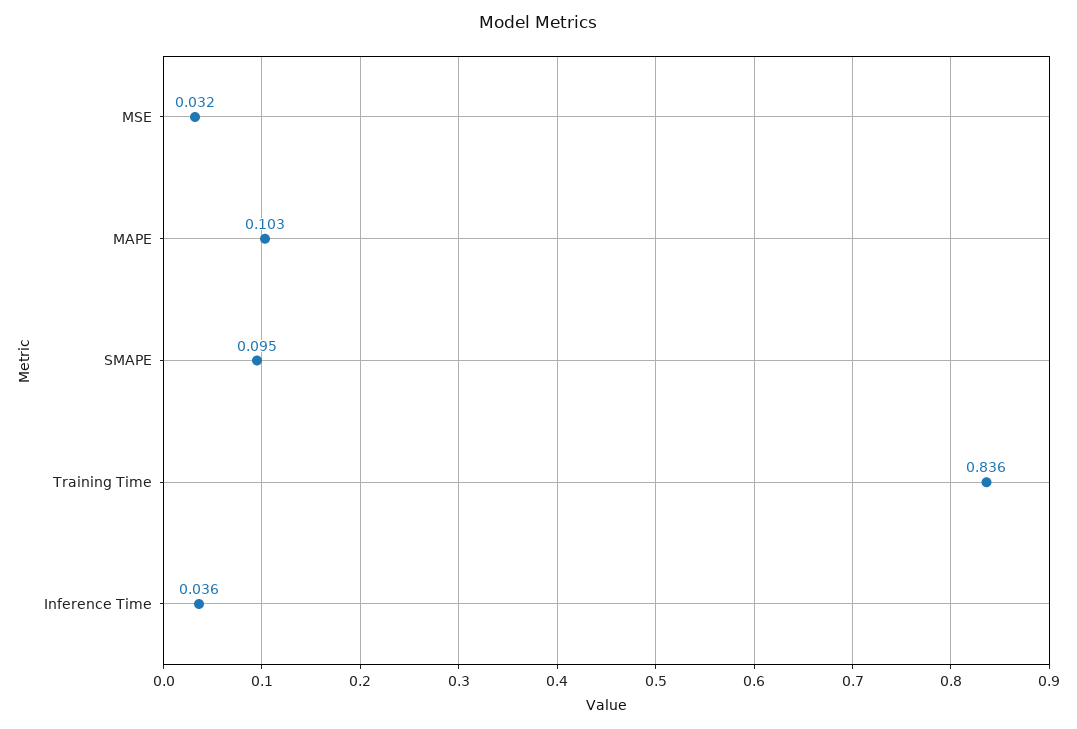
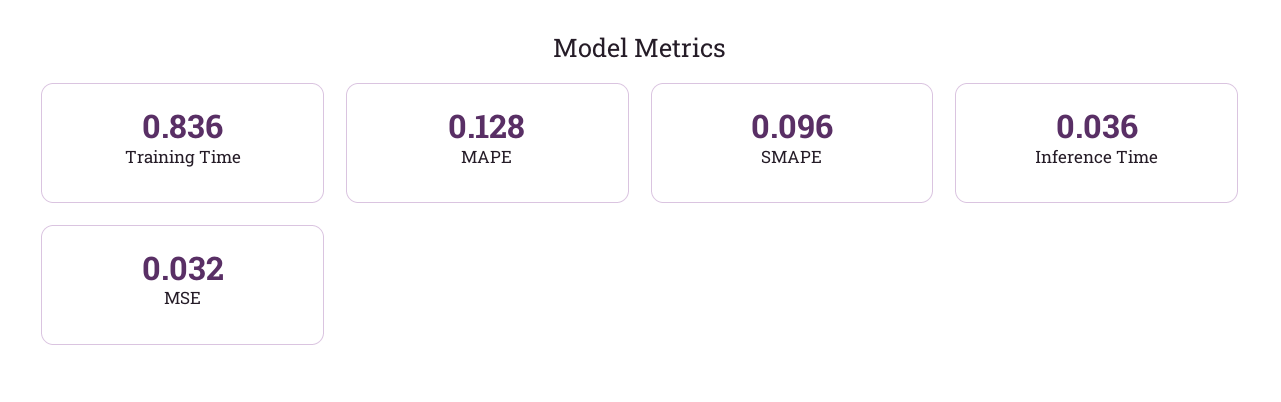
  {
    "MSE": 0.032,
-   "MAPE": 0.103,
+   "MAPE": 0.128,
-   "SMAPE": 0.095,
+   "SMAPE": 0.096,
    "Training Time": 0.836,
    "Inference Time": 0.036
  }

